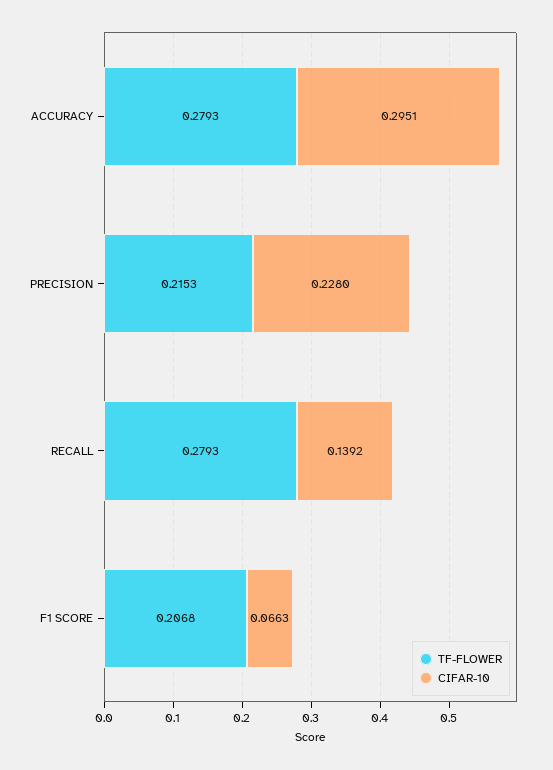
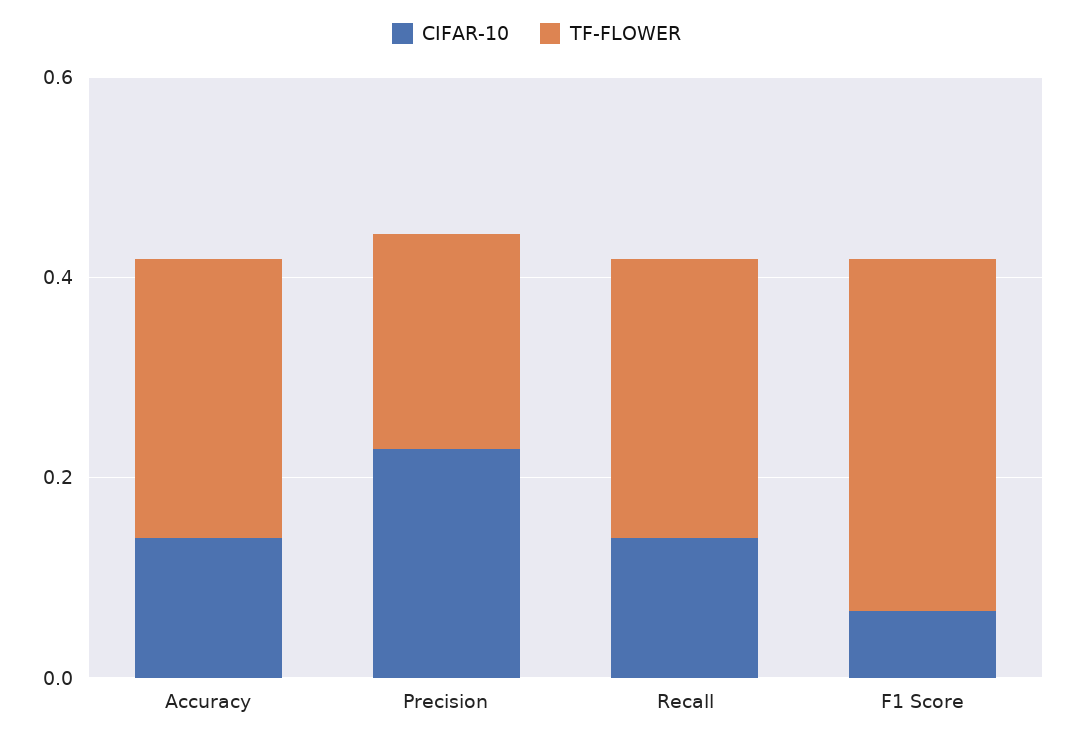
  {
    "TF-FLOWER": {
      "ACCURACY": 0.2793,
      "PRECISION": 0.2153,
      "RECALL": 0.2793,
-     "F1 SCORE": 0.2068
+     "F1 SCORE": 0.35
    },
    "CIFAR-10": {
-     "ACCURACY": 0.2951,
+     "ACCURACY": 0.15,
      "PRECISION": 0.228,
      "RECALL": 0.1392,
      "F1 SCORE": 0.0663
    }
  }

